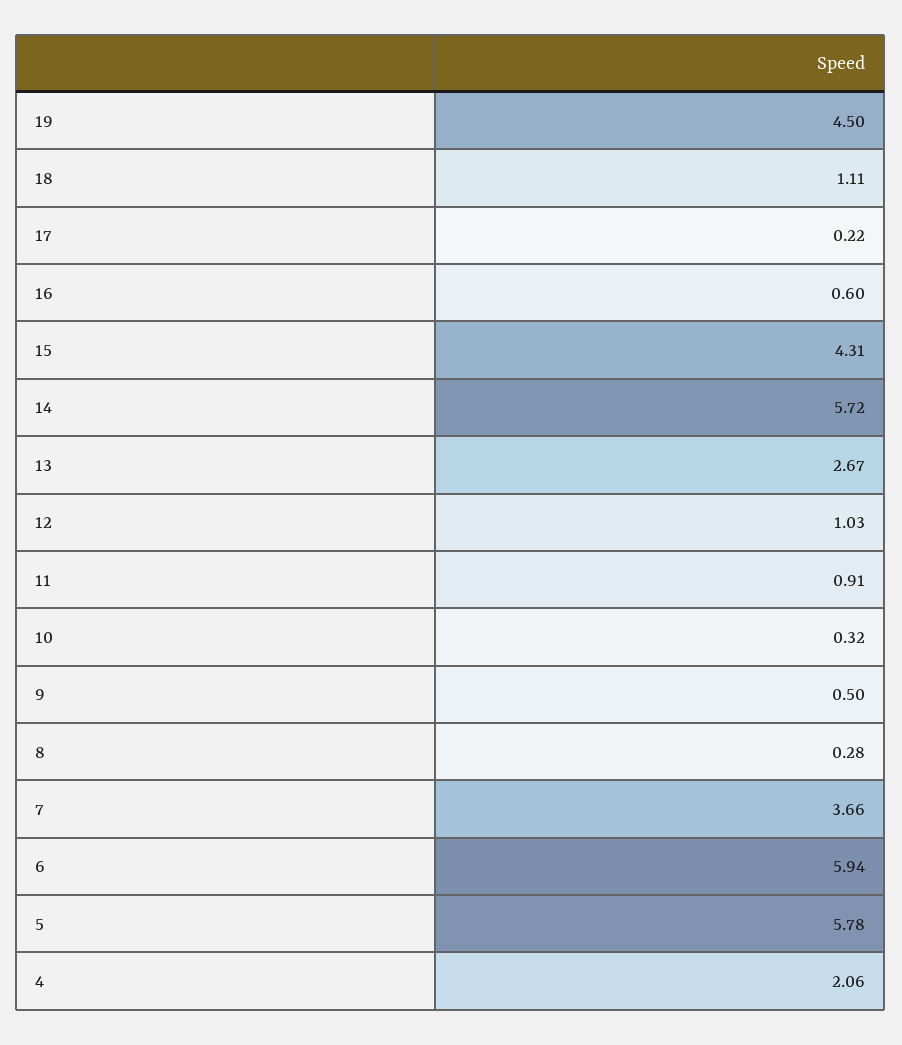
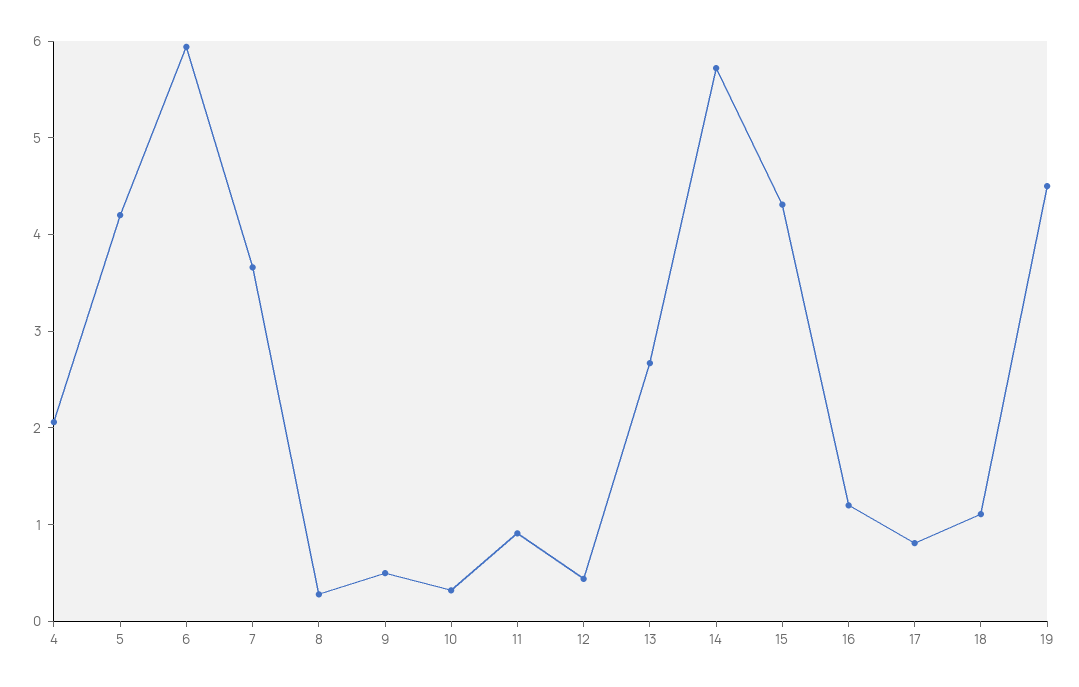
  {
    "19": 4.5,
    "18": 1.11,
-   "17": 0.22,
+   "17": 0.8,
-   "16": 0.6,
+   "16": 1.2,
    "15": 4.31,
    "14": 5.72,
    "13": 2.67,
-   "12": 1.03,
+   "12": 0.4,
    "11": 0.91,
    "10": 0.32,
    "9": 0.5,
    "8": 0.28,
    "7": 3.66,
    "6": 5.94,
-   "5": 5.78,
+   "5": 4.2,
    "4": 2.06
  }

